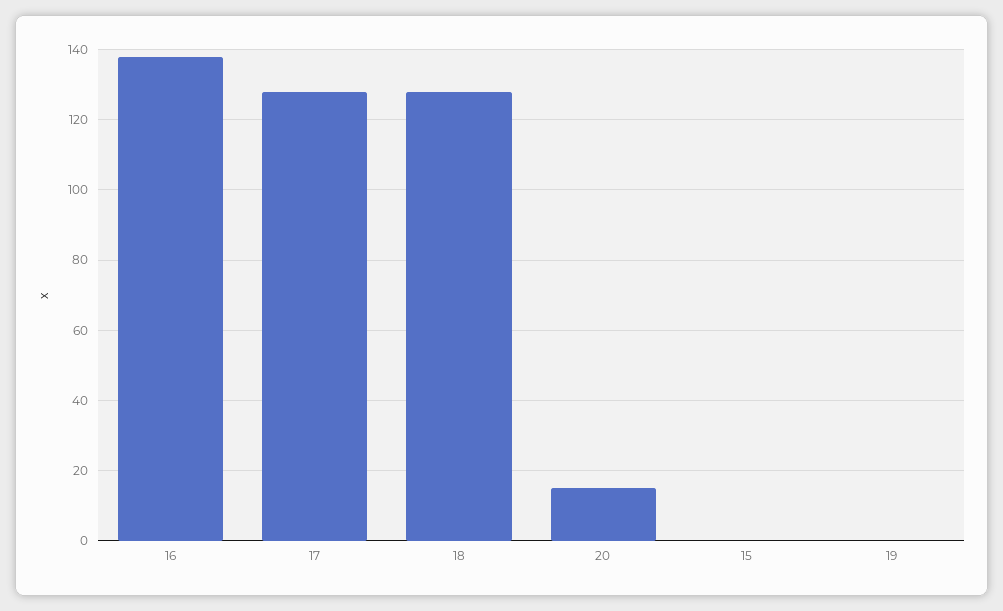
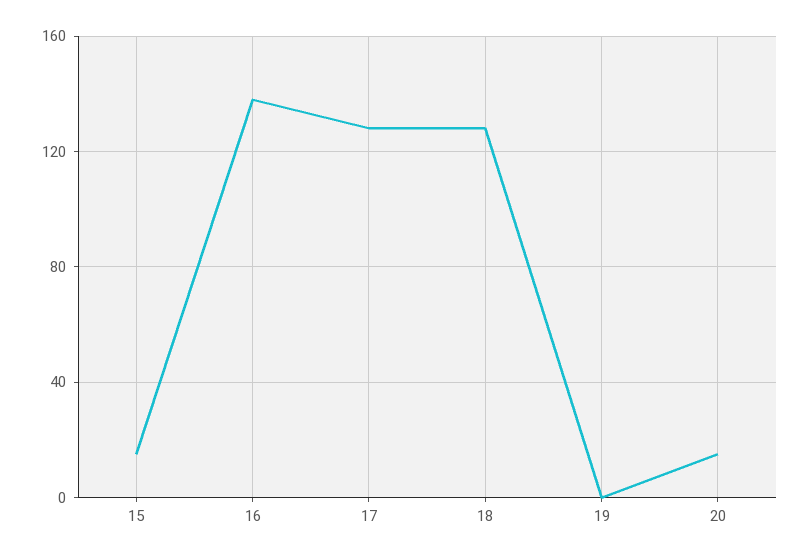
  {
    "16": 140,
    "17": 130,
    "18": 130,
    "20": 15,
-   "15": 0,
+   "15": 15,
    "19": 0
  }

